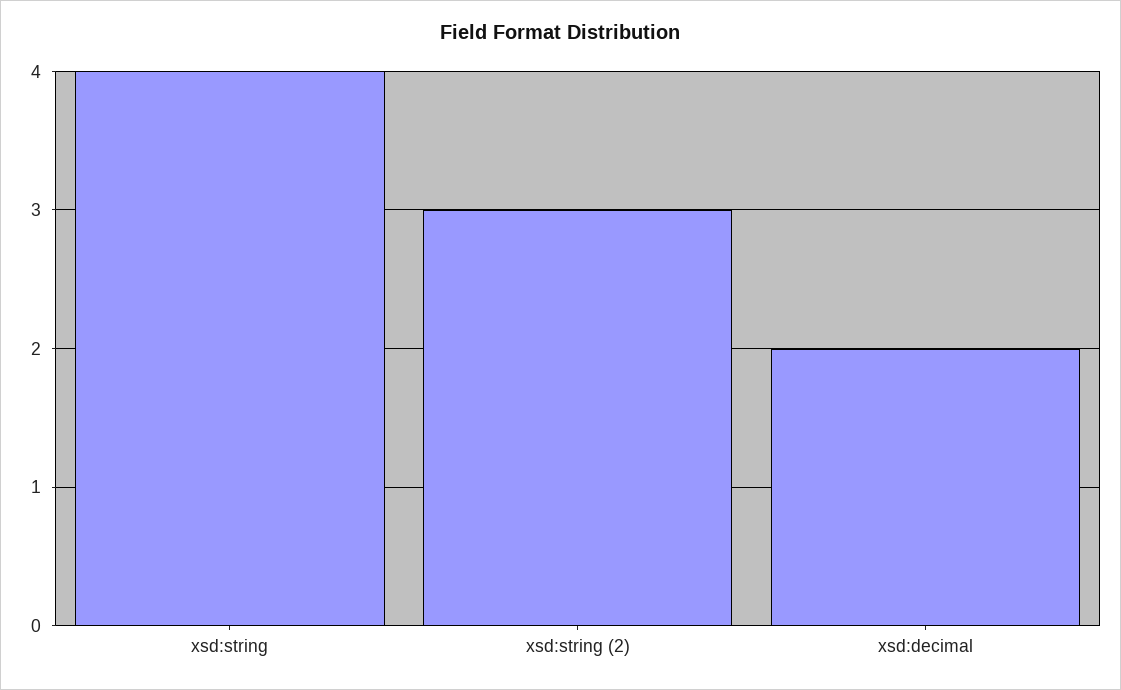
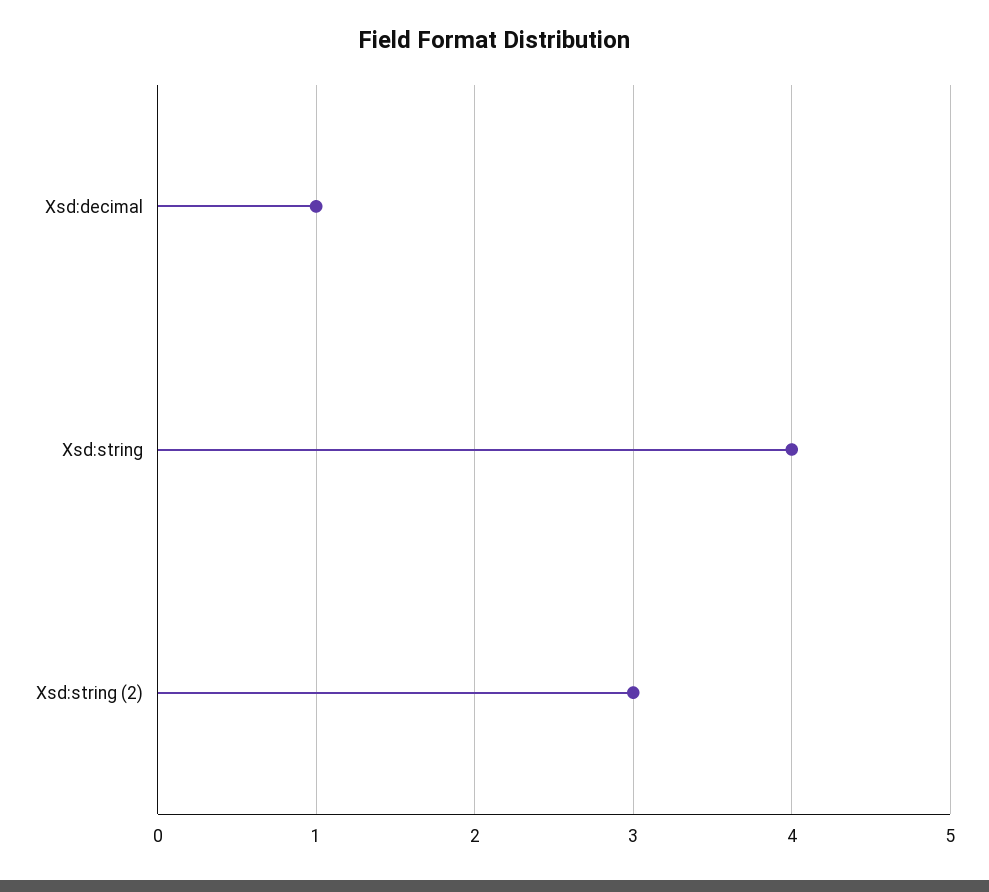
  {
    "xsd:string": 4,
    "xsd:string (2)": 3,
-   "xsd:decimal": 2
+   "xsd:decimal": 1
  }

